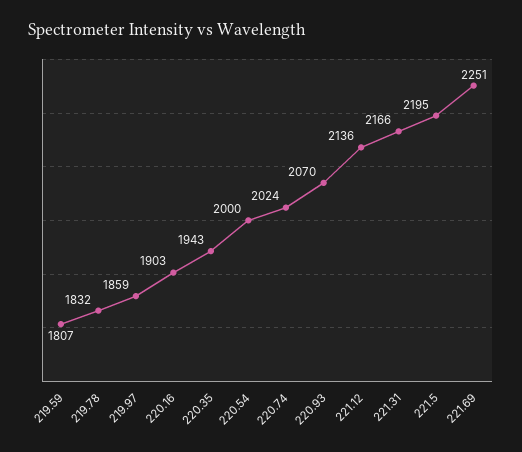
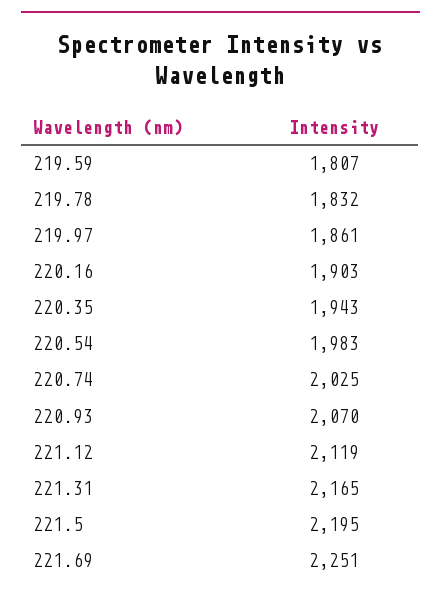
  {
    "219.59": 1807,
    "219.78": 1832,
-   "219.97": 1859,
+   "219.97": 1861,
    "220.16": 1903,
    "220.35": 1943,
-   "220.54": 2000,
+   "220.54": 1983,
-   "220.74": 2024,
+   "220.74": 2025,
    "220.93": 2070,
-   "221.12": 2136,
+   "221.12": 2119,
-   "221.31": 2166,
+   "221.31": 2165,
    "221.5": 2195,
    "221.69": 2251
  }

